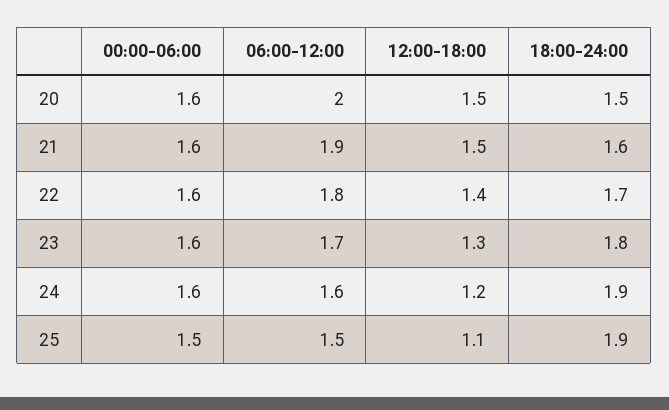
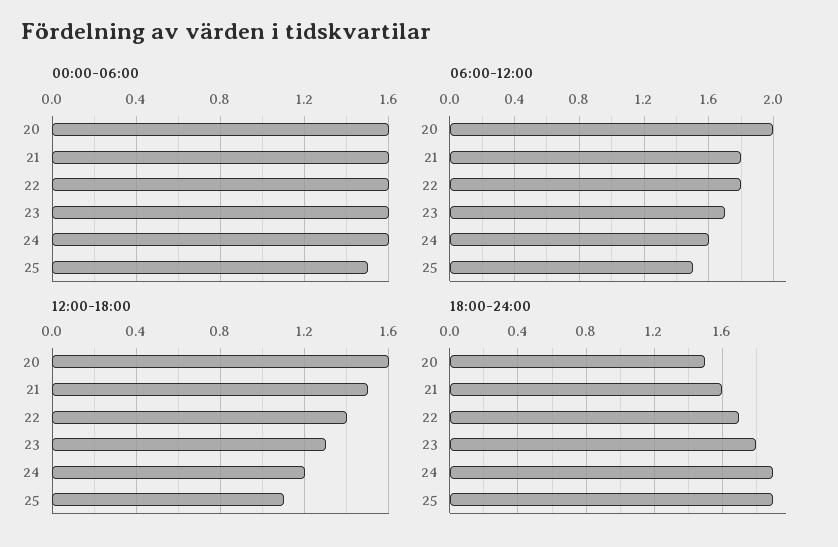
  {
    "00:00-06:00": {
      "20": 1.6,
      "21": 1.6,
      "22": 1.6,
      "23": 1.6,
      "24": 1.6,
      "25": 1.5
    },
    "06:00-12:00": {
      "20": 2,
-     "21": 1.9,
+     "21": 1.8,
      "22": 1.8,
      "23": 1.7,
      "24": 1.6,
      "25": 1.5
    },
    "12:00-18:00": {
-     "20": 1.5,
+     "20": 1.6,
      "21": 1.5,
      "22": 1.4,
      "23": 1.3,
      "24": 1.2,
      "25": 1.1
    },
    "18:00-24:00": {
      "20": 1.5,
      "21": 1.6,
      "22": 1.7,
      "23": 1.8,
      "24": 1.9,
      "25": 1.9
    }
  }

